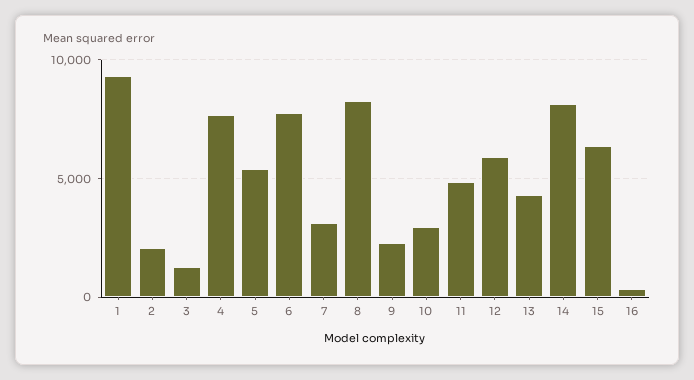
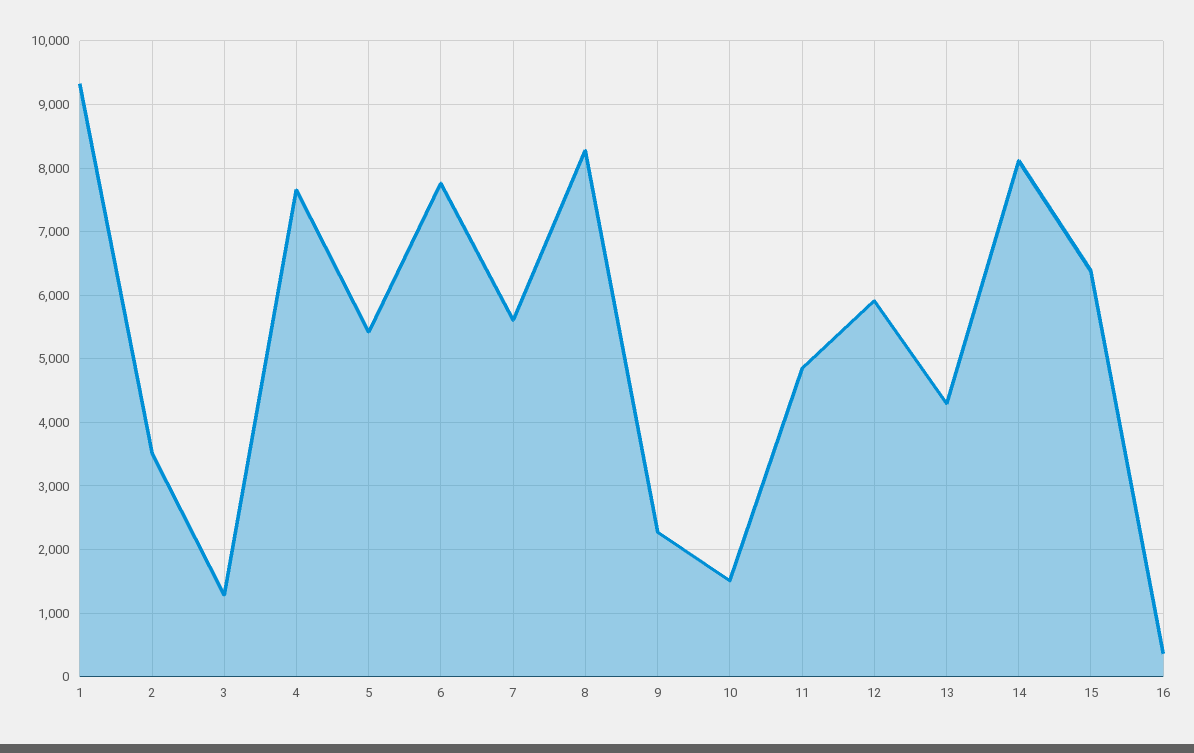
  {
    "1": 9300,
-   "2": 2000,
+   "2": 3500,
    "3": 1300,
    "4": 7700,
    "5": 5400,
    "6": 7800,
-   "7": 3000,
+   "7": 5600,
    "8": 8300,
    "9": 2300,
-   "10": 3000,
+   "10": 1500,
    "11": 4900,
    "12": 5900,
    "13": 4300,
    "14": 8100,
    "15": 6400,
    "16": 400
  }

